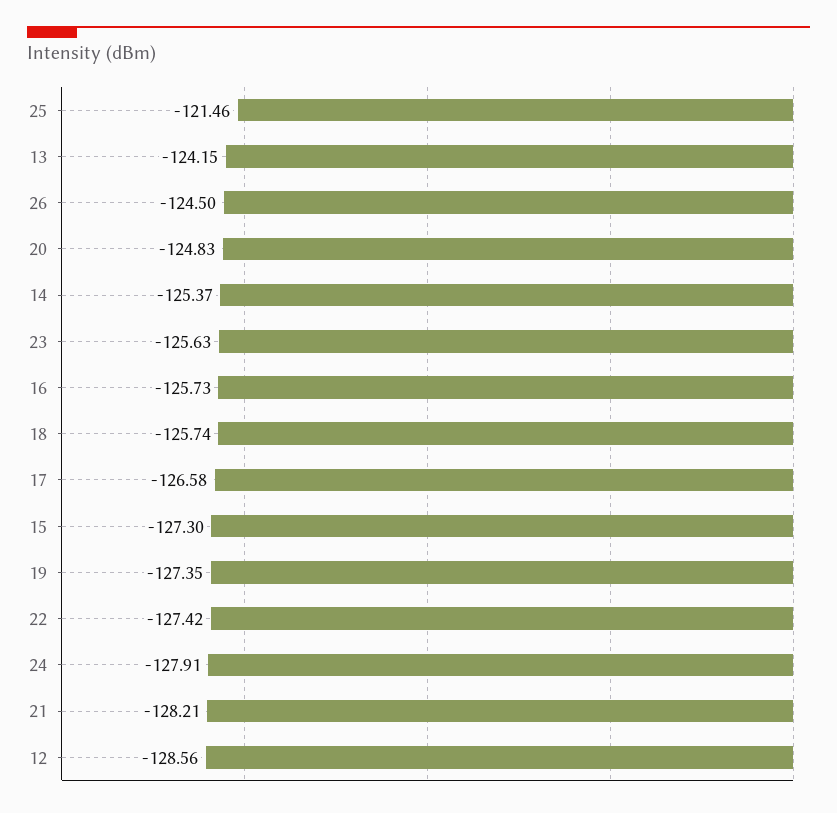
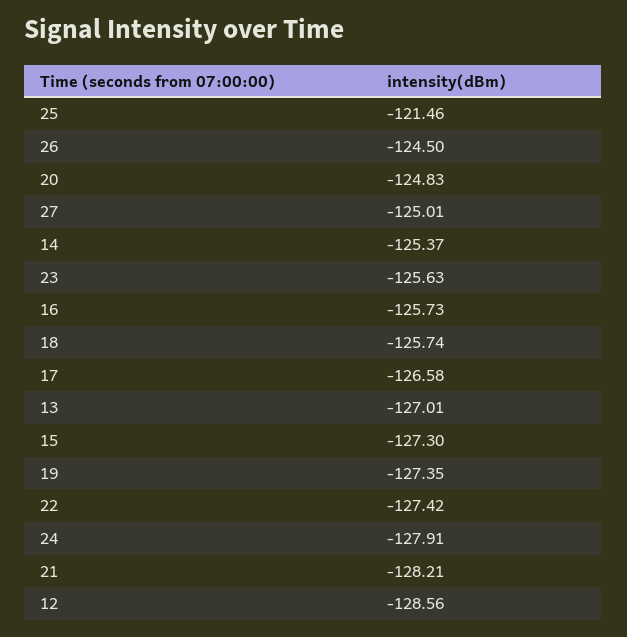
  {
    "25": -121.46,
-   "13": -124.15,
+   "13": -127.01,
    "26": -124.5,
    "20": -124.83,
    "14": -125.37,
    "23": -125.63,
    "16": -125.73,
    "18": -125.74,
    "17": -126.58,
    "15": -127.3,
    "19": -127.35,
    "22": -127.42,
    "24": -127.91,
    "21": -128.21,
-   "12": -128.56
+   "12": -128.56,
+   "27": -125.01
  }

